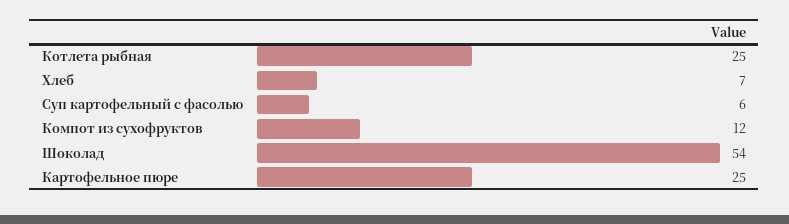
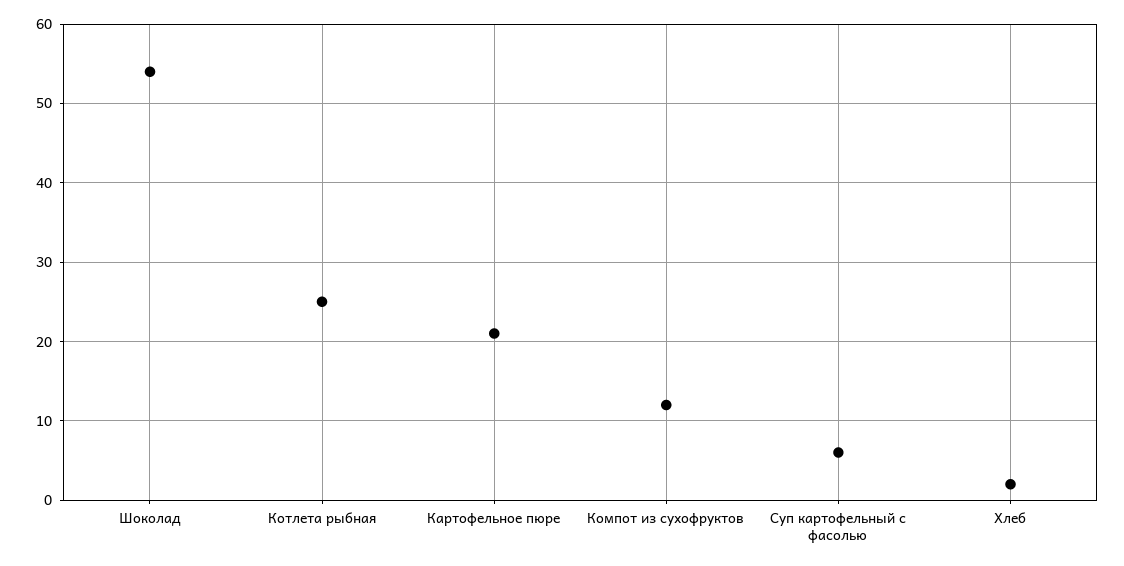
  {
    "Котлета рыбная": 25,
-   "Хлеб": 7,
+   "Хлеб": 2,
    "Суп картофельный с фасолью": 6,
    "Компот из сухофруктов": 12,
    "Шоколад": 54,
-   "Картофельное пюре": 25
+   "Картофельное пюре": 21
  }

